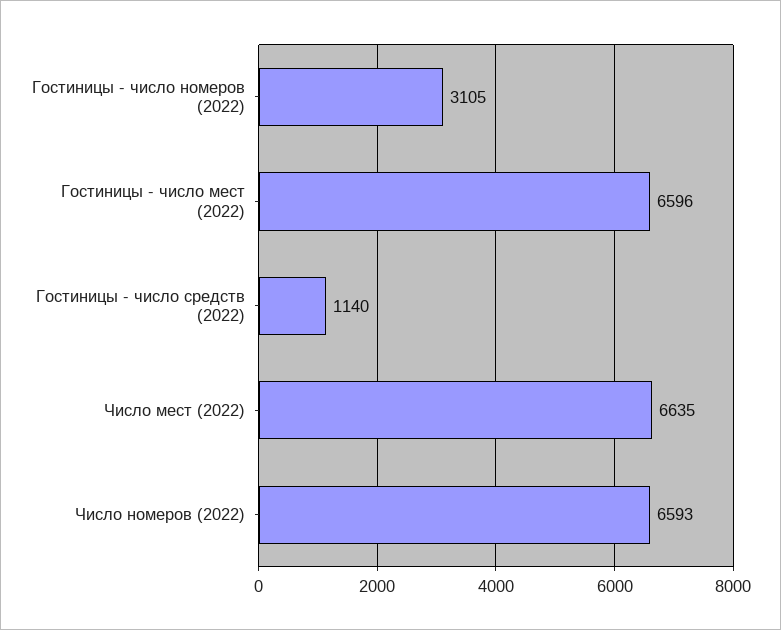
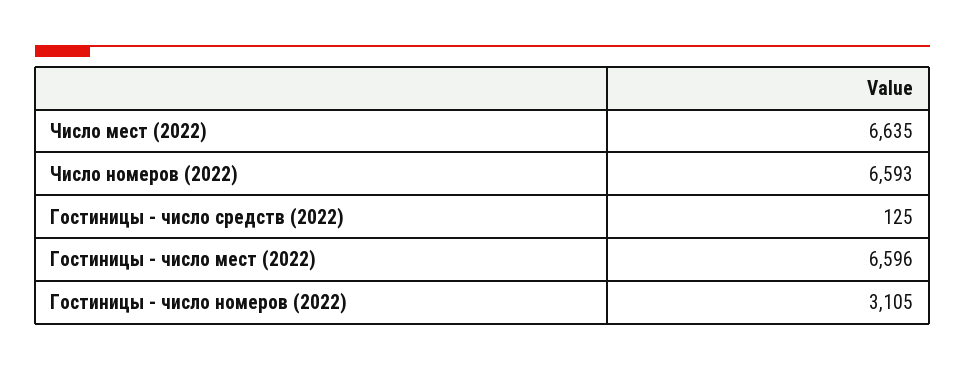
  {
    "Гостиницы - число номеров (2022)": 3105,
    "Гостиницы - число мест (2022)": 6596,
-   "Гостиницы - число средств (2022)": 1140,
+   "Гостиницы - число средств (2022)": 125,
    "Число мест (2022)": 6635,
    "Число номеров (2022)": 6593
  }

